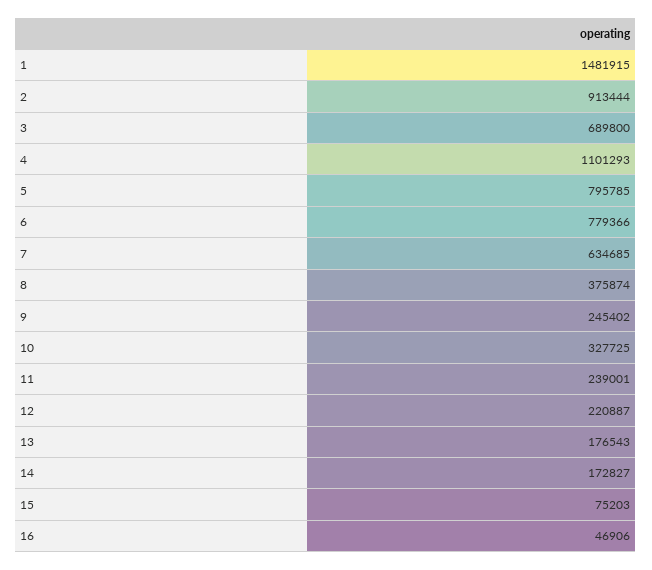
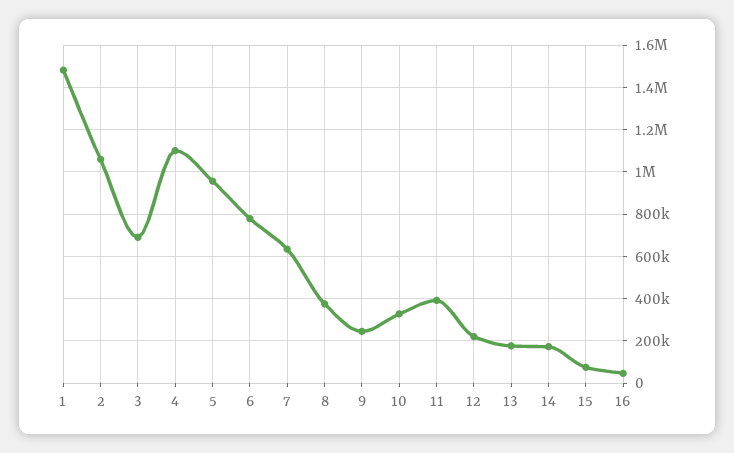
  {
    "1": 1481915,
-   "2": 913444,
+   "2": 1050000,
    "3": 689800,
    "4": 1101293,
-   "5": 795785,
+   "5": 950000,
    "6": 779366,
    "7": 634685,
    "8": 375874,
    "9": 245402,
    "10": 327725,
-   "11": 239001,
+   "11": 400000,
    "12": 220887,
    "13": 176543,
    "14": 172827,
    "15": 75203,
    "16": 46906
  }

